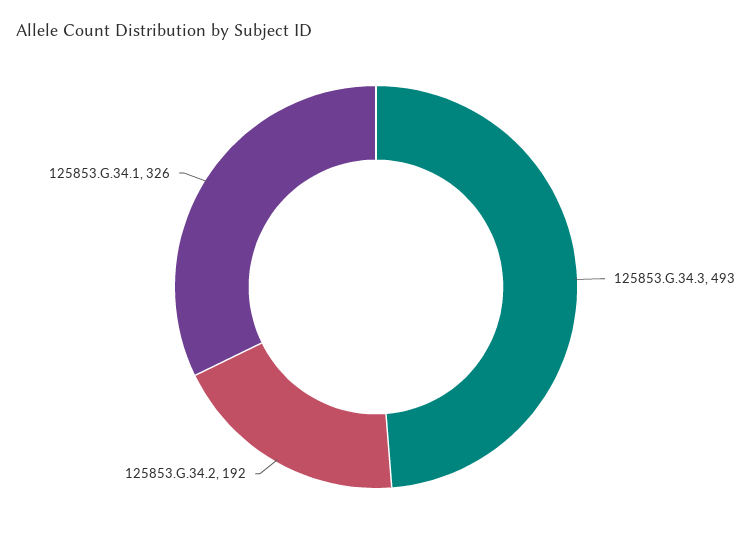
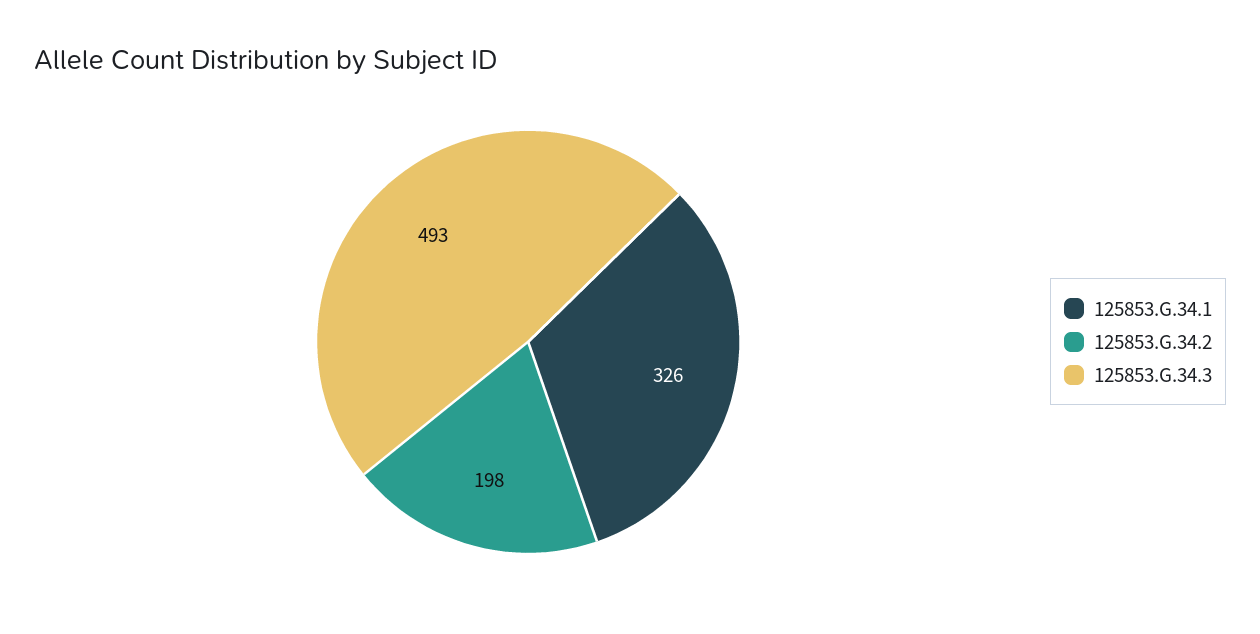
  {
    "125853.G.34.3": 493,
-   "125853.G.34.2": 192,
+   "125853.G.34.2": 198,
    "125853.G.34.1": 326
  }

